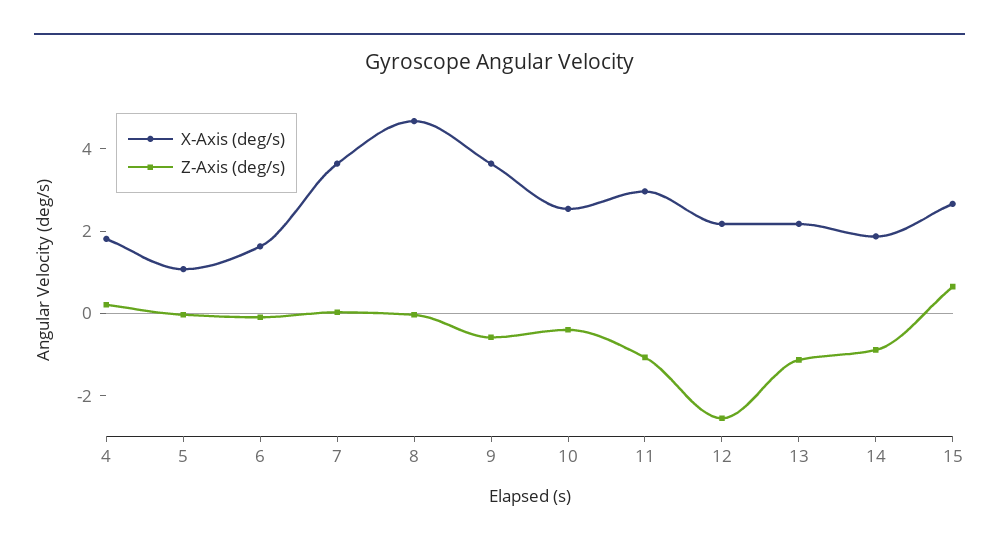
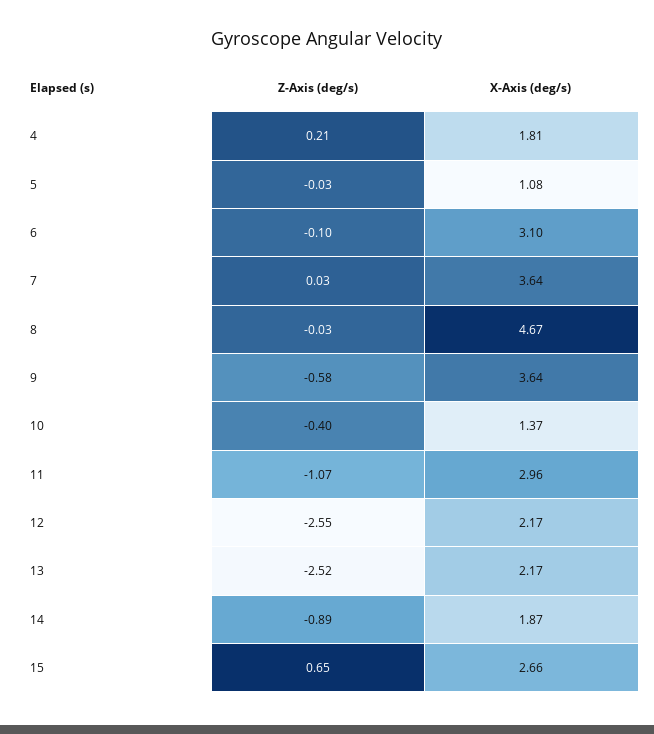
  {
    "X-Axis (deg/s)": {
      "4": 1.81,
      "5": 1.08,
-     "6": 1.5,
+     "6": 3.1,
      "7": 3.64,
      "8": 4.67,
      "9": 3.64,
-     "10": 2.5,
+     "10": 1.37,
      "11": 2.96,
      "12": 2.17,
      "13": 2.17,
      "14": 1.87,
      "15": 2.66
    },
    "Z-Axis (deg/s)": {
      "4": 0.21,
      "5": -0.03,
      "6": -0.1,
      "7": 0.03,
      "8": -0.03,
      "9": -0.58,
      "10": -0.4,
      "11": -1.07,
      "12": -2.55,
-     "13": -1,
+     "13": -2.52,
      "14": -0.89,
      "15": 0.65
    }
  }

